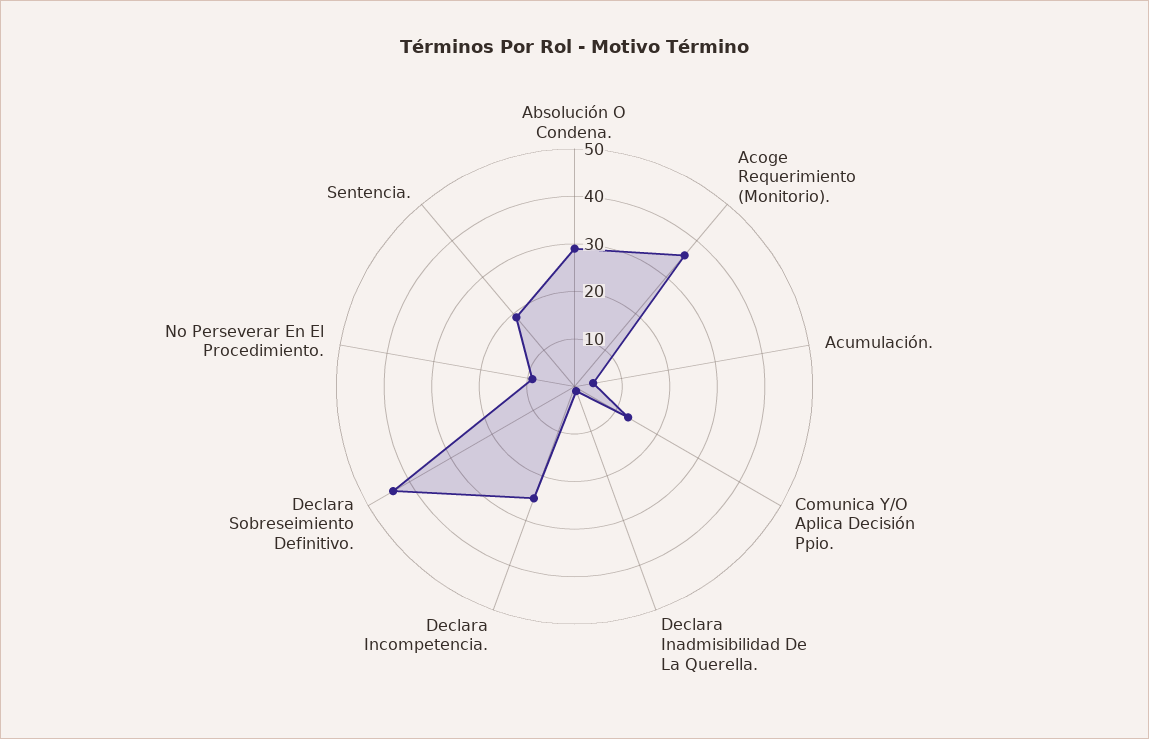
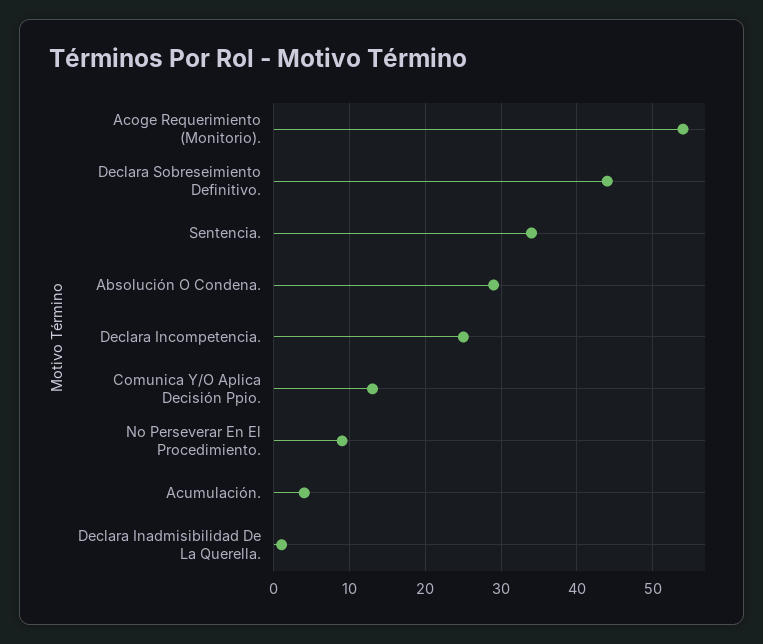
  {
    "Absolución O Condena.": 29,
-   "Acoge Requerimiento (Monitorio).": 35,
+   "Acoge Requerimiento (Monitorio).": 54,
    "Acumulación.": 4,
    "Comunica Y/O Aplica Decisión Ppio.": 13,
    "Declara Inadmisibilidad De La Querella.": 1,
    "Declara Incompetencia.": 25,
    "Declara Sobreseimiento Definitivo.": 44,
    "No Perseverar En El Procedimiento.": 9,
-   "Sentencia.": 20
+   "Sentencia.": 34
  }

